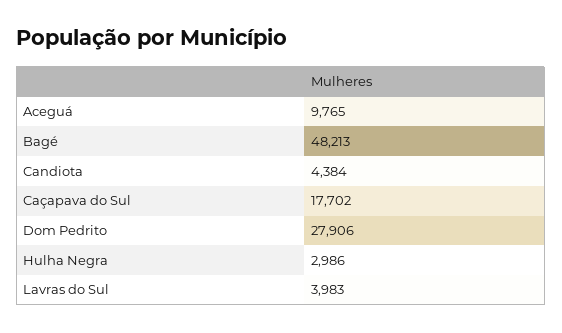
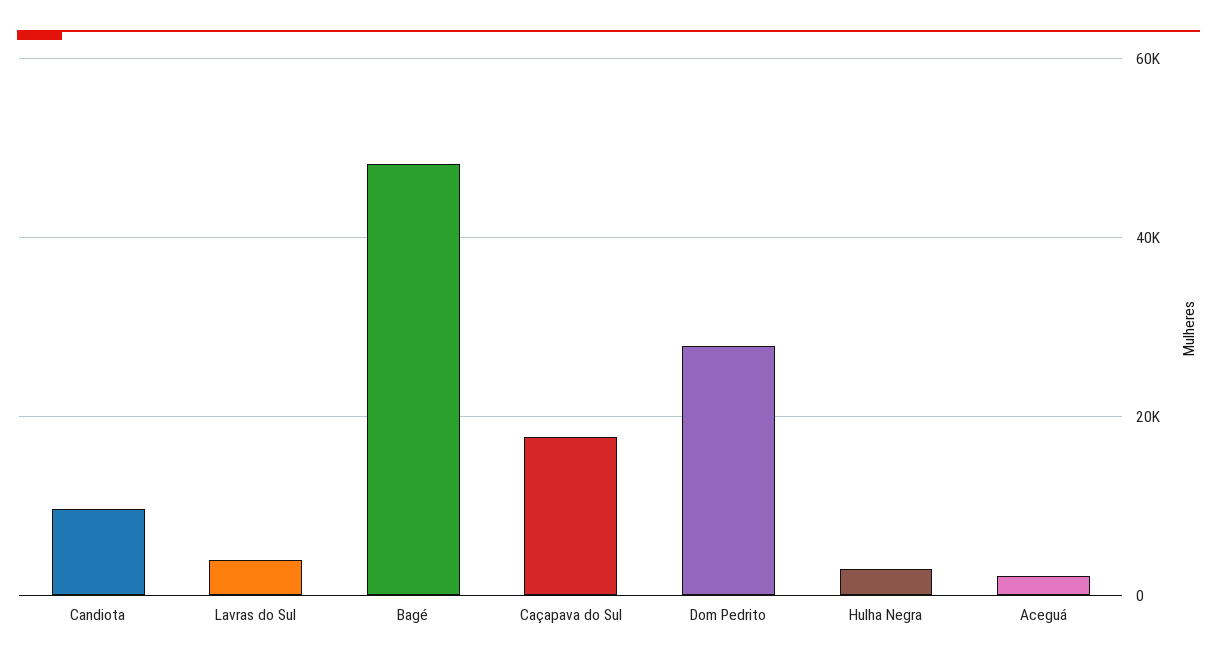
  {
-   "Aceguá": 9765,
+   "Aceguá": 2000,
    "Bagé": 48213,
-   "Candiota": 4384,
+   "Candiota": 10000,
    "Caçapava do Sul": 17702,
    "Dom Pedrito": 27906,
    "Hulha Negra": 2986,
    "Lavras do Sul": 3983
  }

